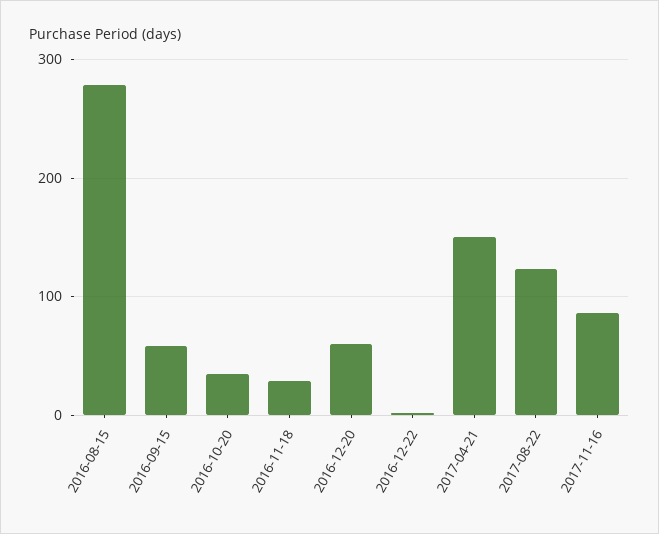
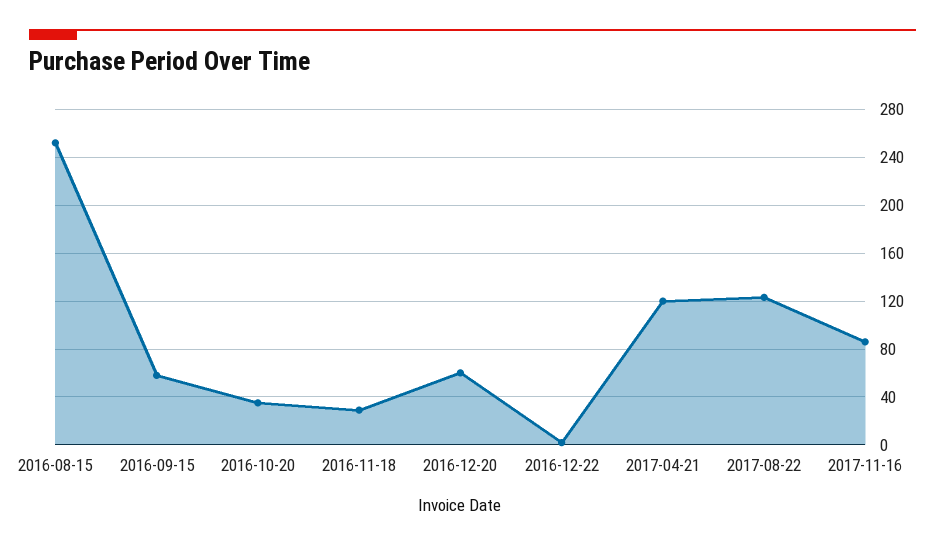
  {
-   "2016-08-15": 280,
+   "2016-08-15": 250,
    "2016-09-15": 60,
    "2016-10-20": 40,
    "2016-11-18": 30,
    "2016-12-20": 60,
    "2016-12-22": 0,
-   "2017-04-21": 150,
+   "2017-04-21": 120,
    "2017-08-22": 120,
    "2017-11-16": 90
  }

